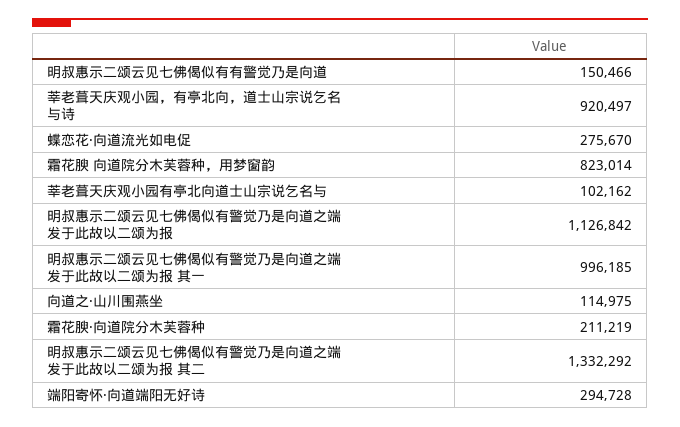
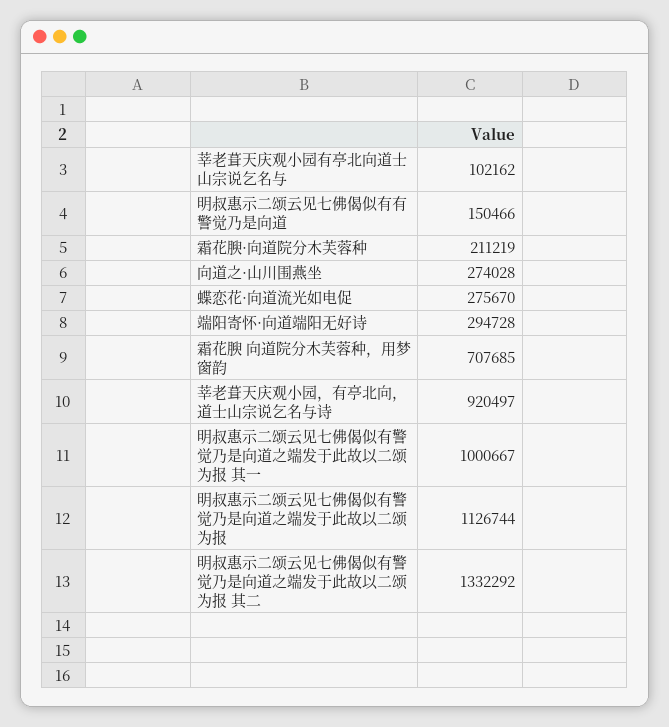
  {
    "明叔惠示二颂云见七佛偈似有有警觉乃是向道": 150466,
    "莘老葺天庆观小园，有亭北向，道士山宗说乞名与诗": 920497,
    "蝶恋花·向道流光如电促": 275670,
-   "霜花腴 向道院分木芙蓉种，用梦窗韵": 823014,
+   "霜花腴 向道院分木芙蓉种，用梦窗韵": 707685,
    "莘老葺天庆观小园有亭北向道士山宗说乞名与": 102162,
-   "明叔惠示二颂云见七佛偈似有警觉乃是向道之端发于此故以二颂为报": 1126842,
+   "明叔惠示二颂云见七佛偈似有警觉乃是向道之端发于此故以二颂为报": 1126744,
-   "明叔惠示二颂云见七佛偈似有警觉乃是向道之端发于此故以二颂为报 其一": 996185,
+   "明叔惠示二颂云见七佛偈似有警觉乃是向道之端发于此故以二颂为报 其一": 1000667,
-   "向道之·山川围燕坐": 114975,
+   "向道之·山川围燕坐": 274028,
    "霜花腴·向道院分木芙蓉种": 211219,
    "明叔惠示二颂云见七佛偈似有警觉乃是向道之端发于此故以二颂为报 其二": 1332292,
    "端阳寄怀·向道端阳无好诗": 294728
  }

